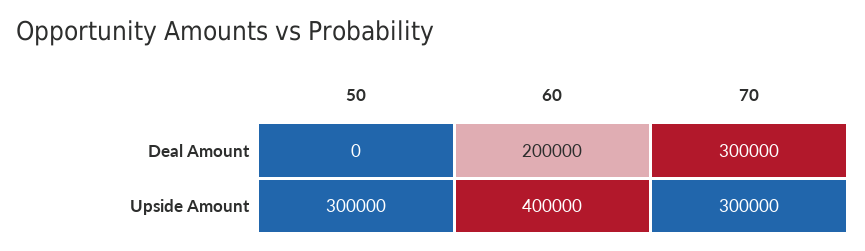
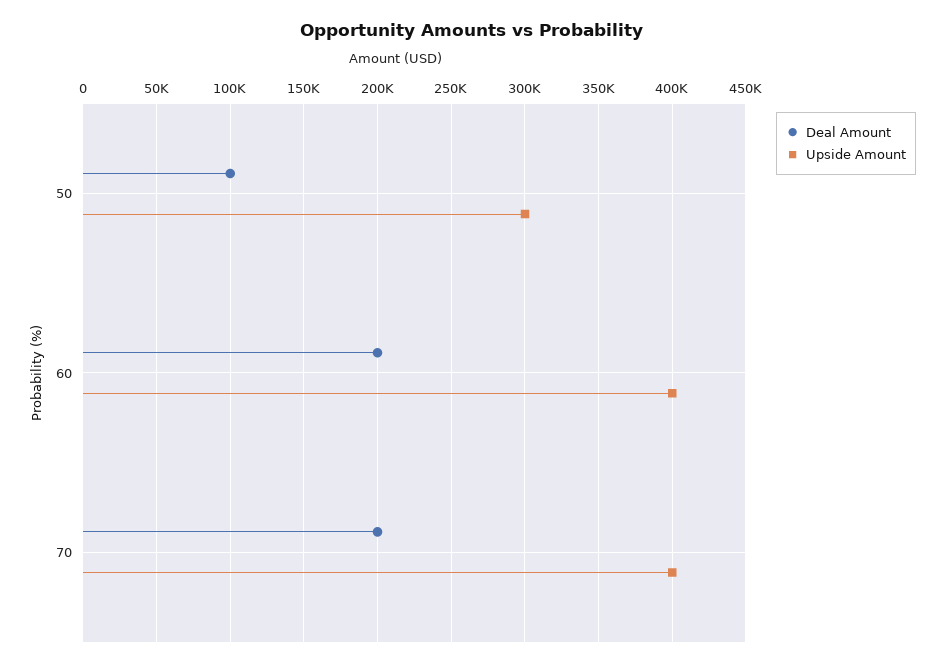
  {
    "Deal Amount": {
-     "50": 0,
+     "50": 100000,
      "60": 200000,
-     "70": 300000
+     "70": 200000
    },
    "Upside Amount": {
      "50": 300000,
      "60": 400000,
-     "70": 300000
+     "70": 400000
    }
  }

